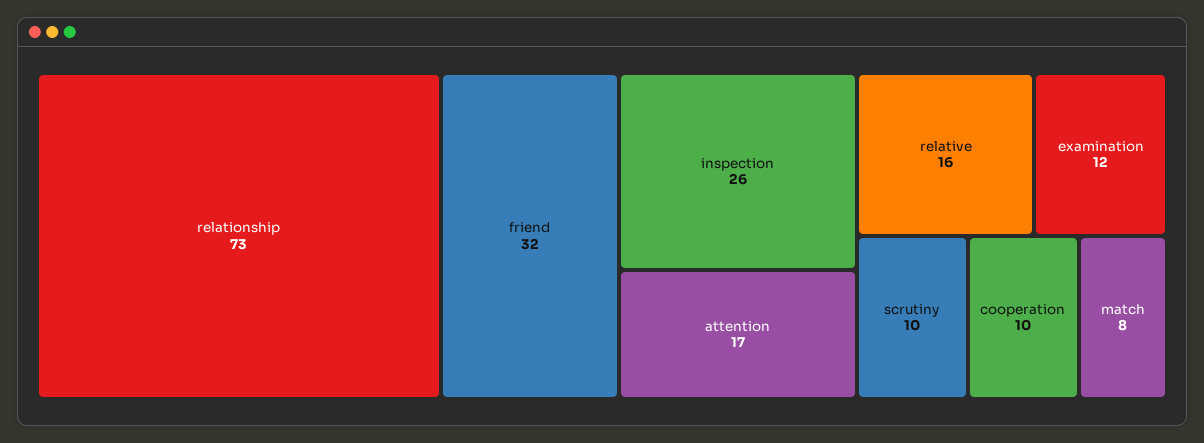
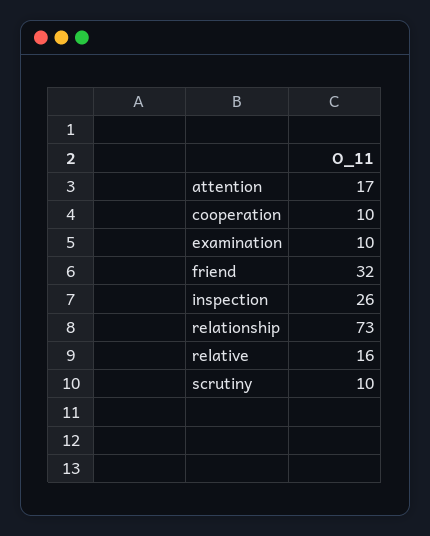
  {
    "relationship": 73,
    "friend": 32,
    "inspection": 26,
    "attention": 17,
    "relative": 16,
-   "examination": 12,
+   "examination": 10,
    "scrutiny": 10,
-   "cooperation": 10,
+   "cooperation": 10
-   "match": 8
  }

